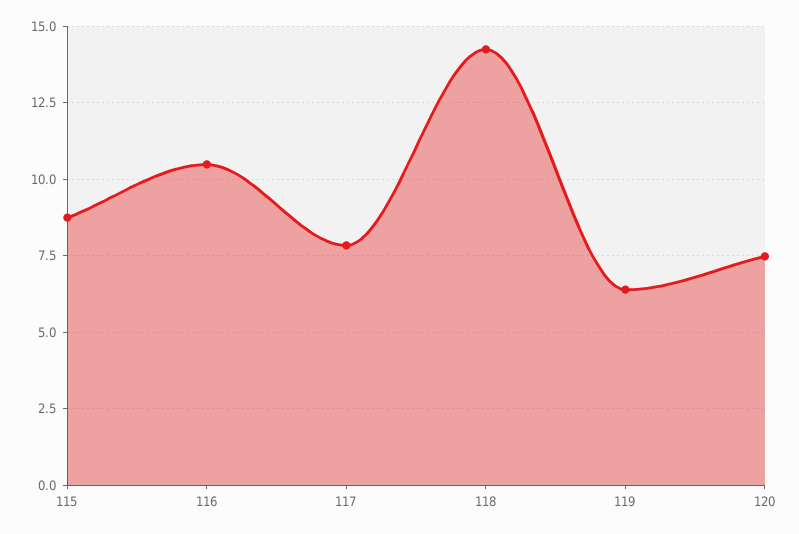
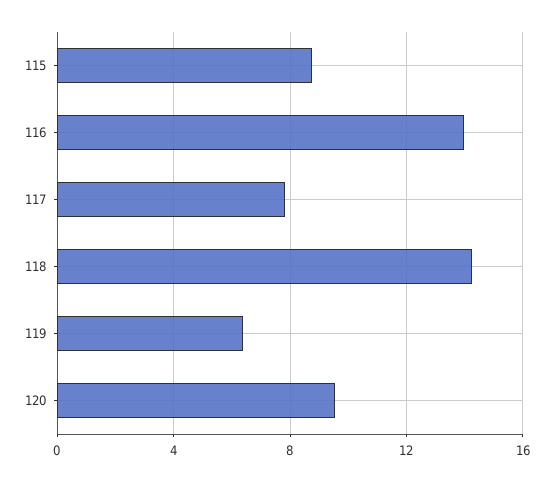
  {
    "115": 8.75,
-   "116": 10.5,
+   "116": 14,
    "117": 7.75,
    "118": 14.25,
    "119": 6.5,
-   "120": 7.5
+   "120": 9.5
  }

